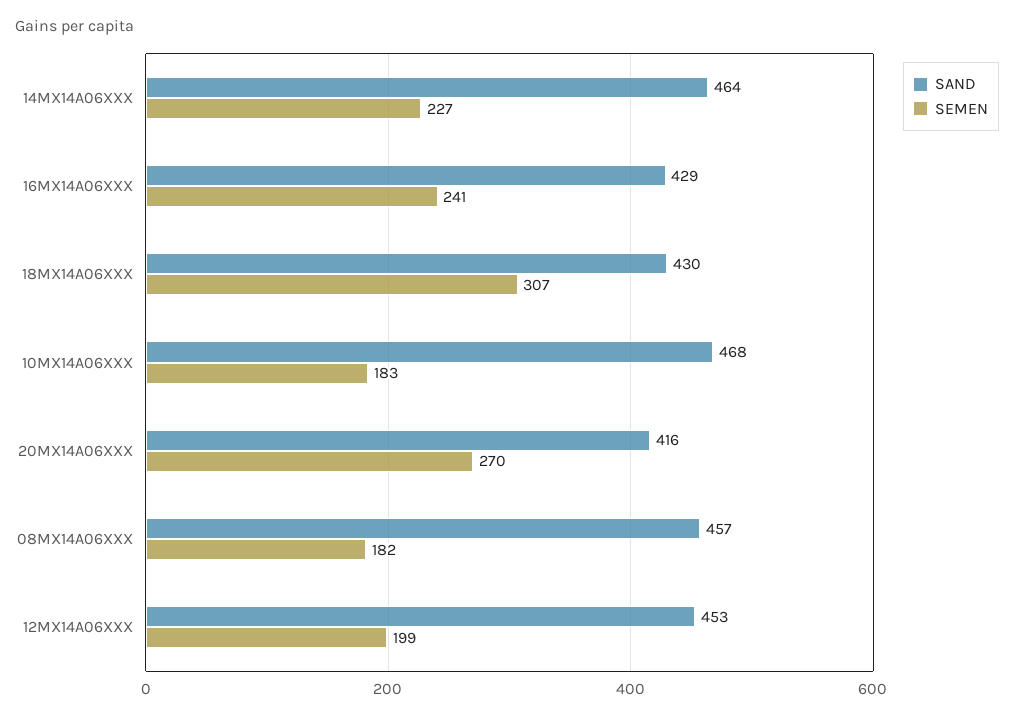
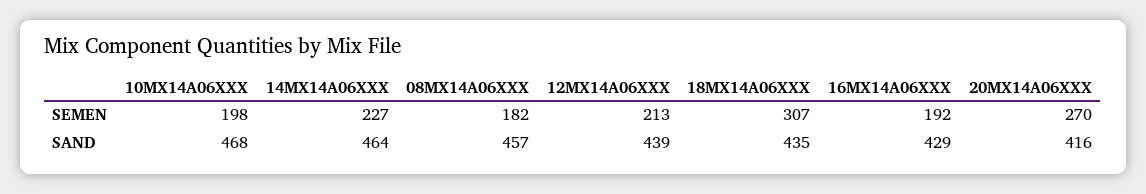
  {
    "SAND": {
      "14MX14A06XXX": 464,
      "16MX14A06XXX": 429,
-     "18MX14A06XXX": 430,
+     "18MX14A06XXX": 435,
      "10MX14A06XXX": 468,
      "20MX14A06XXX": 416,
      "08MX14A06XXX": 457,
-     "12MX14A06XXX": 453
+     "12MX14A06XXX": 439
    },
    "SEMEN": {
      "14MX14A06XXX": 227,
-     "16MX14A06XXX": 241,
+     "16MX14A06XXX": 192,
      "18MX14A06XXX": 307,
-     "10MX14A06XXX": 183,
+     "10MX14A06XXX": 198,
      "20MX14A06XXX": 270,
      "08MX14A06XXX": 182,
-     "12MX14A06XXX": 199
+     "12MX14A06XXX": 213
    }
  }

